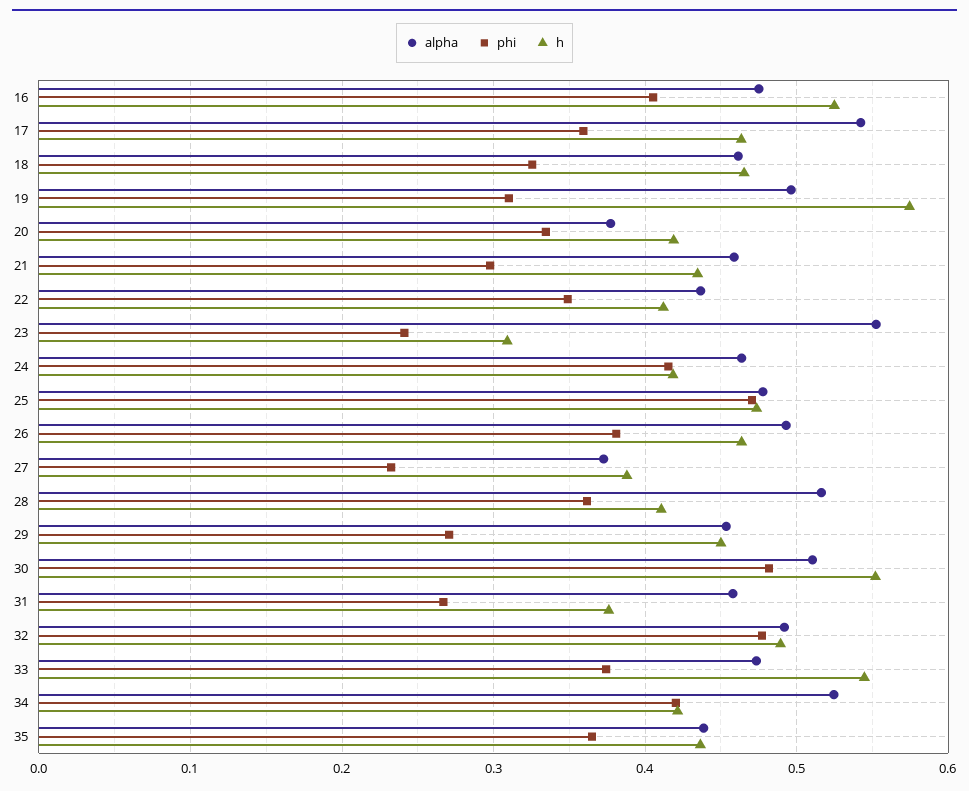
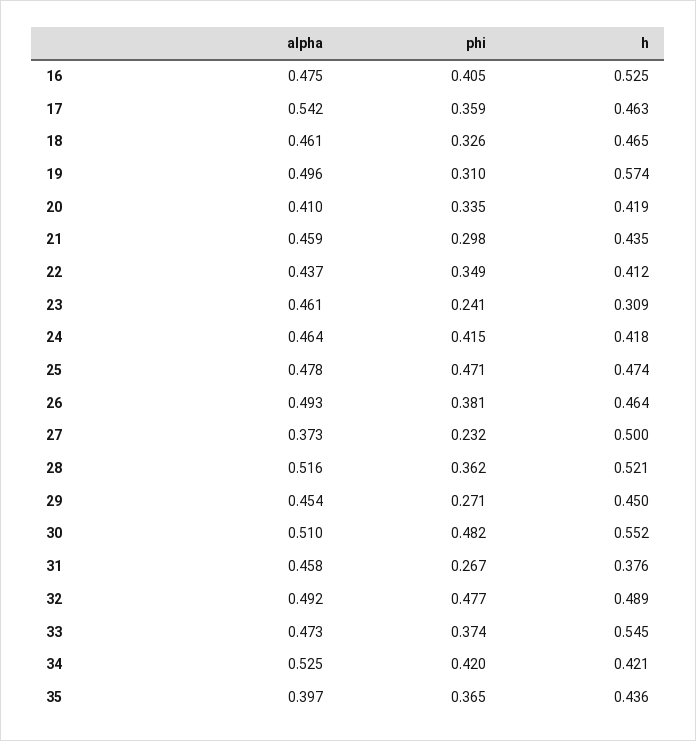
  {
    "alpha": {
      "16": 0.475,
      "17": 0.542,
      "18": 0.461,
      "19": 0.496,
-     "20": 0.38,
+     "20": 0.41,
      "21": 0.459,
      "22": 0.437,
-     "23": 0.55,
+     "23": 0.461,
      "24": 0.464,
      "25": 0.478,
      "26": 0.493,
      "27": 0.373,
      "28": 0.516,
      "29": 0.454,
      "30": 0.51,
      "31": 0.458,
      "32": 0.492,
      "33": 0.473,
      "34": 0.525,
-     "35": 0.44
+     "35": 0.397
    },
    "phi": {
      "16": 0.405,
      "17": 0.359,
      "18": 0.326,
      "19": 0.31,
      "20": 0.335,
      "21": 0.298,
      "22": 0.349,
      "23": 0.241,
      "24": 0.415,
      "25": 0.471,
      "26": 0.381,
      "27": 0.232,
      "28": 0.362,
      "29": 0.271,
      "30": 0.482,
      "31": 0.267,
      "32": 0.477,
      "33": 0.374,
      "34": 0.42,
      "35": 0.365
    },
    "h": {
      "16": 0.525,
      "17": 0.463,
      "18": 0.465,
      "19": 0.574,
      "20": 0.419,
      "21": 0.435,
      "22": 0.412,
      "23": 0.309,
      "24": 0.418,
      "25": 0.474,
      "26": 0.464,
-     "27": 0.39,
+     "27": 0.5,
-     "28": 0.41,
+     "28": 0.521,
      "29": 0.45,
      "30": 0.552,
      "31": 0.376,
      "32": 0.489,
      "33": 0.545,
      "34": 0.421,
      "35": 0.436
    }
  }

